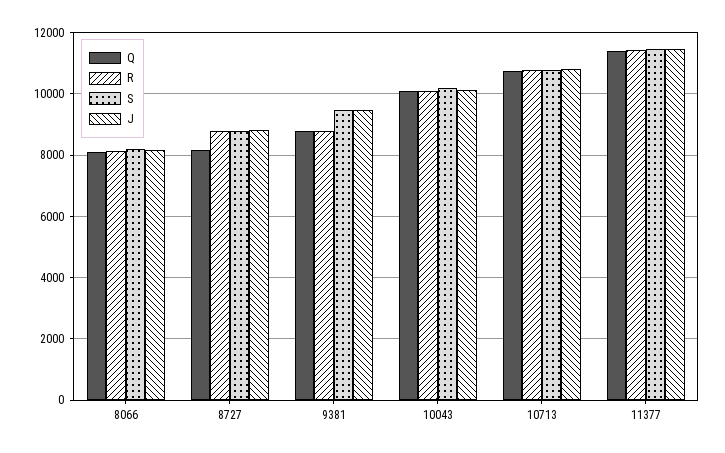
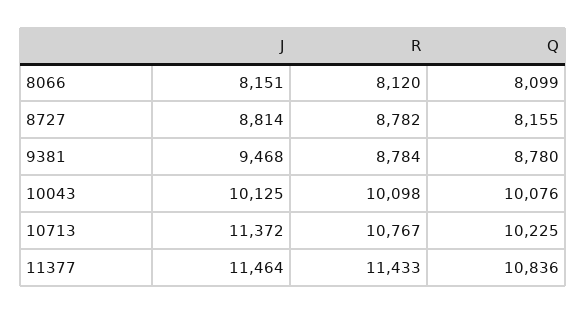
  {
    "Q": {
      "8066": 8099,
      "8727": 8155,
      "9381": 8780,
      "10043": 10076,
-     "10713": 10800,
+     "10713": 10225,
-     "11377": 11400
+     "11377": 10836
    },
    "R": {
      "8066": 8120,
      "8727": 8782,
      "9381": 8784,
      "10043": 10098,
      "10713": 10767,
      "11377": 11433
    },
-   "S": {
-     "8066": 8200,
-     "8727": 8800,
-     "9381": 9400,
-     "10043": 10200,
-     "10713": 10800,
-     "11377": 11400
-   },
    "J": {
      "8066": 8151,
      "8727": 8814,
      "9381": 9468,
      "10043": 10125,
-     "10713": 10800,
+     "10713": 11372,
      "11377": 11464
    }
  }

